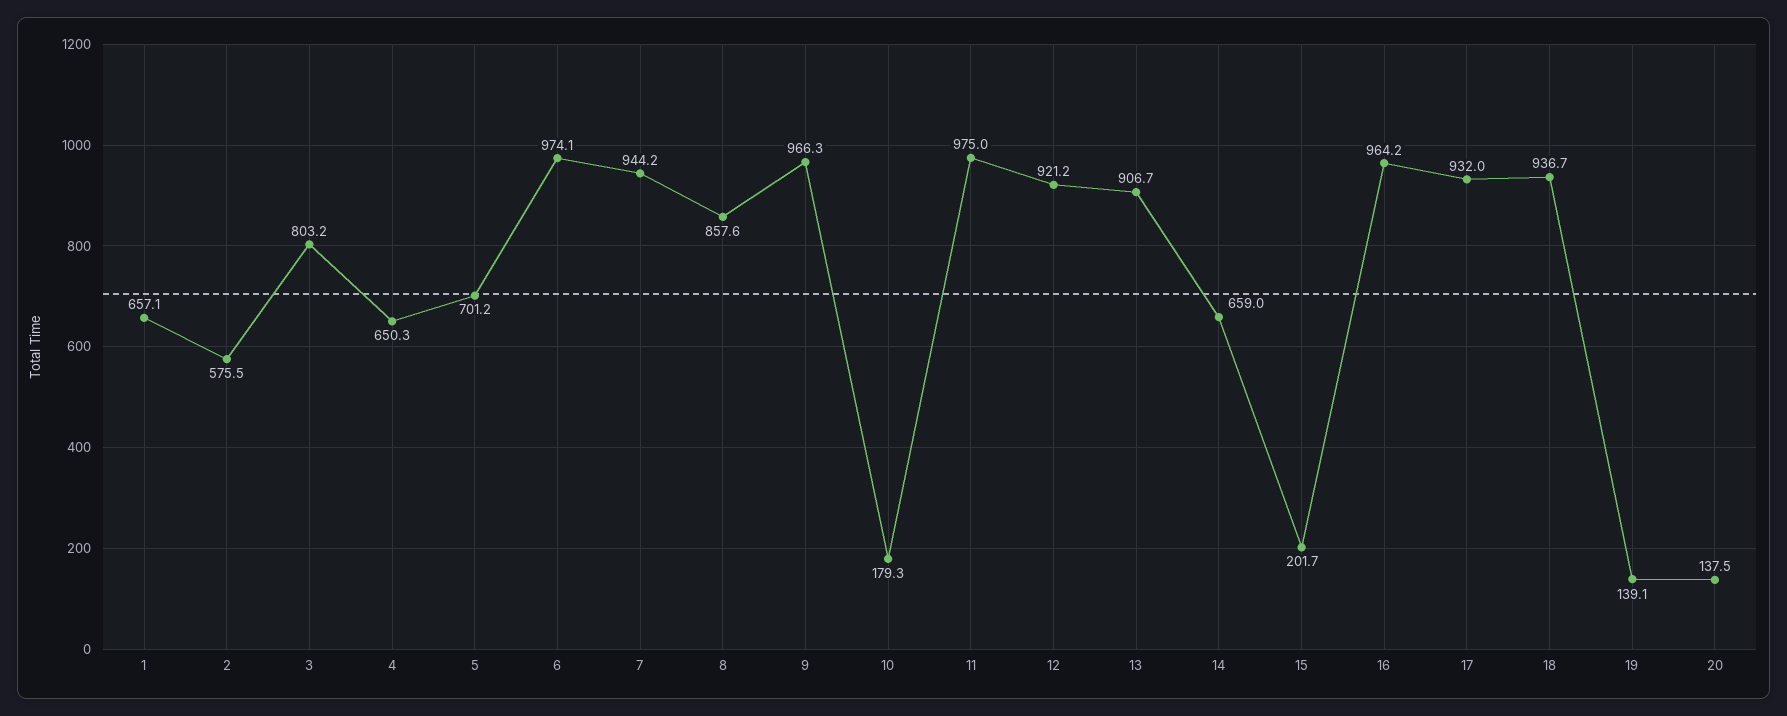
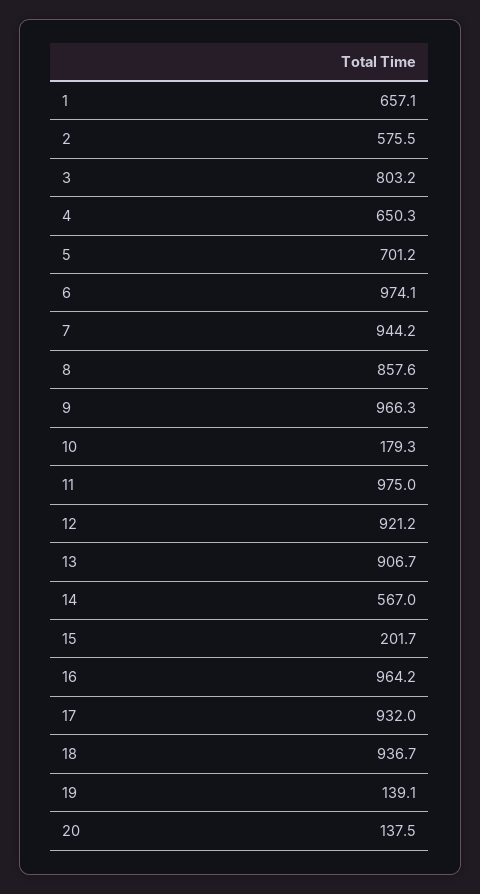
  {
    "1": 657.1,
    "2": 575.5,
    "3": 803.2,
    "4": 650.3,
    "5": 701.2,
    "6": 974.1,
    "7": 944.2,
    "8": 857.6,
    "9": 966.3,
    "10": 179.3,
    "11": 975,
    "12": 921.2,
    "13": 906.7,
-   "14": 659,
+   "14": 567,
    "15": 201.7,
    "16": 964.2,
    "17": 932,
    "18": 936.7,
    "19": 139.1,
    "20": 137.5
  }

